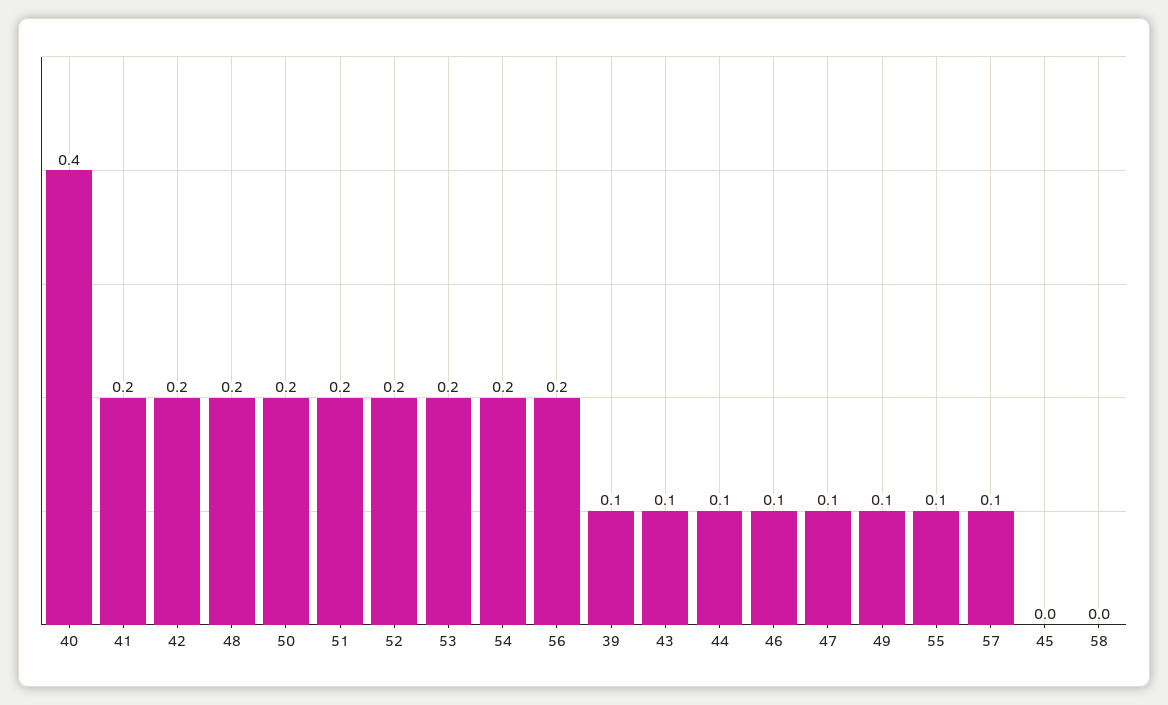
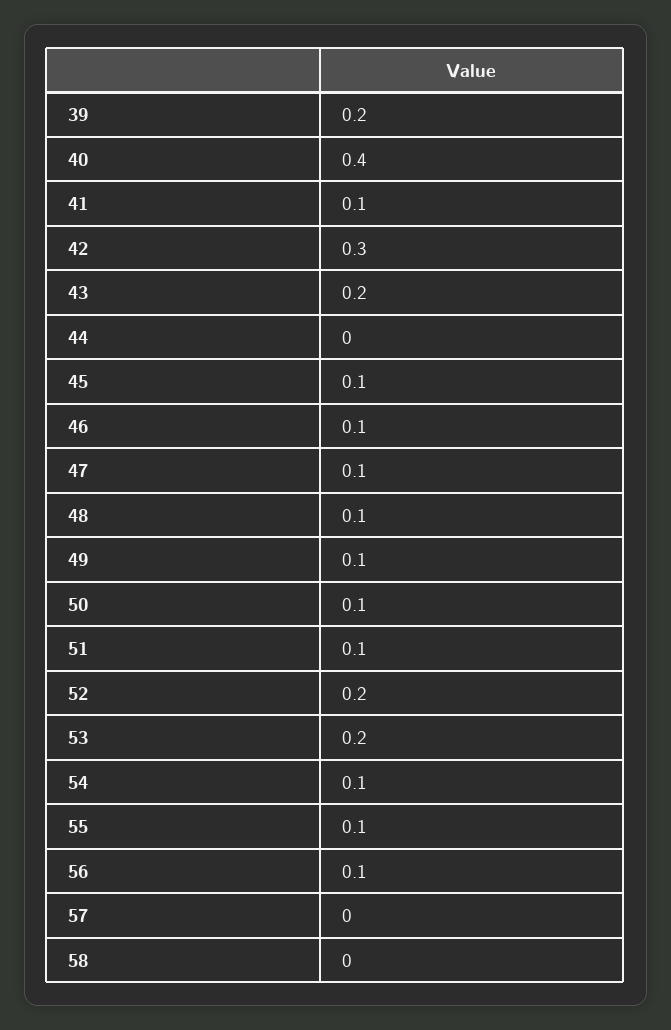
  {
    "40": 0.4,
-   "41": 0.2,
+   "41": 0.1,
-   "42": 0.2,
+   "42": 0.3,
-   "48": 0.2,
+   "48": 0.1,
-   "50": 0.2,
+   "50": 0.1,
-   "51": 0.2,
+   "51": 0.1,
    "52": 0.2,
    "53": 0.2,
-   "54": 0.2,
+   "54": 0.1,
-   "56": 0.2,
+   "56": 0.1,
-   "39": 0.1,
+   "39": 0.2,
-   "43": 0.1,
+   "43": 0.2,
-   "44": 0.1,
+   "44": 0,
    "46": 0.1,
    "47": 0.1,
    "49": 0.1,
    "55": 0.1,
-   "57": 0.1,
+   "57": 0,
-   "45": 0,
+   "45": 0.1,
    "58": 0
  }

